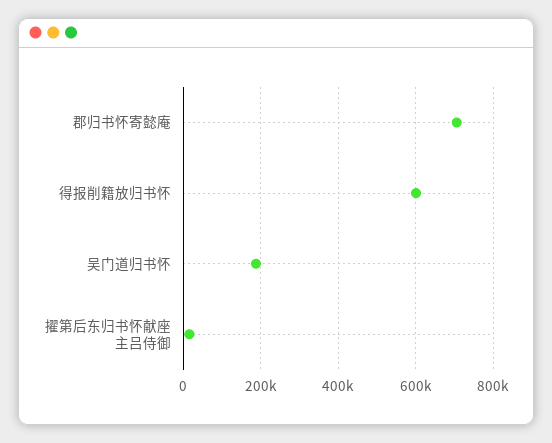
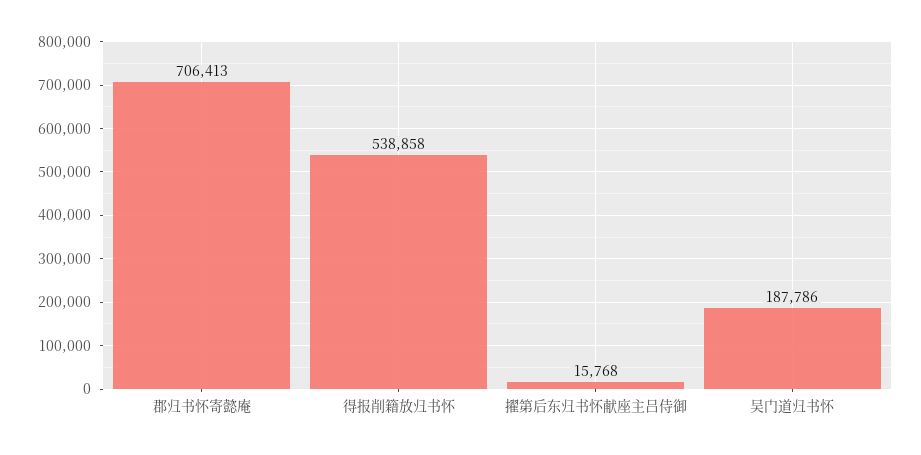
  {
    "郡归书怀寄懿庵": 706413,
-   "得报削籍放归书怀": 600000,
+   "得报削籍放归书怀": 538858,
    "吴门道归书怀": 187786,
    "擢第后东归书怀献座主吕侍御": 15768
  }

